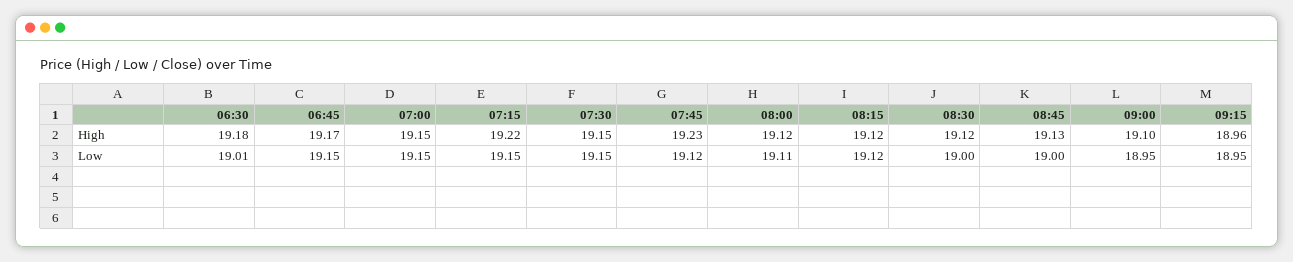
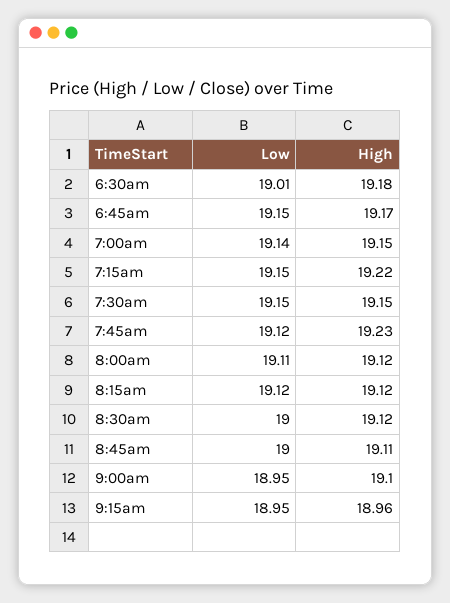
  {
    "06:30": {
      "High": 19.18,
      "Low": 19.01
    },
    "06:45": {
      "High": 19.17,
      "Low": 19.15
    },
    "07:00": {
      "High": 19.15,
-     "Low": 19.15
+     "Low": 19.14
    },
    "07:15": {
      "High": 19.22,
      "Low": 19.15
    },
    "07:30": {
      "High": 19.15,
      "Low": 19.15
    },
    "07:45": {
      "High": 19.23,
      "Low": 19.12
    },
    "08:00": {
      "High": 19.12,
      "Low": 19.11
    },
    "08:15": {
      "High": 19.12,
      "Low": 19.12
    },
    "08:30": {
      "High": 19.12,
      "Low": 19
    },
    "08:45": {
-     "High": 19.13,
+     "High": 19.11,
      "Low": 19
    },
    "09:00": {
      "High": 19.1,
      "Low": 18.95
    },
    "09:15": {
      "High": 18.96,
      "Low": 18.95
    }
  }

